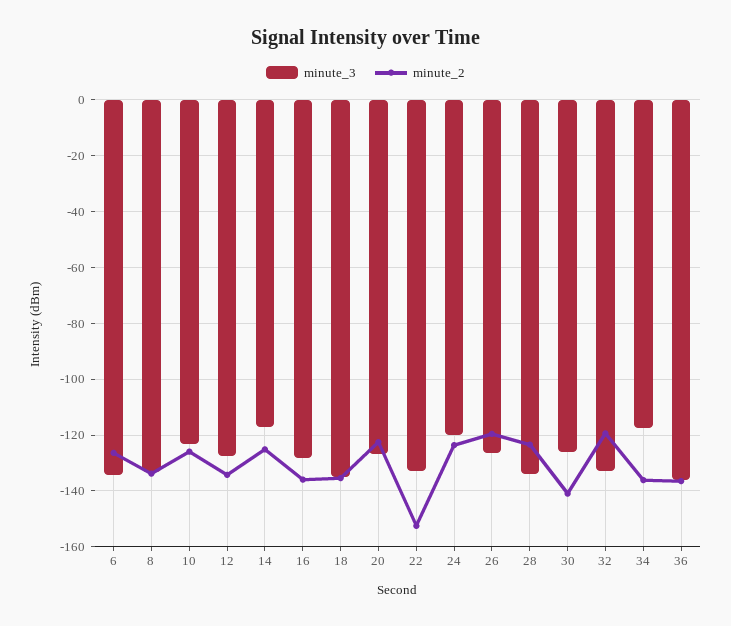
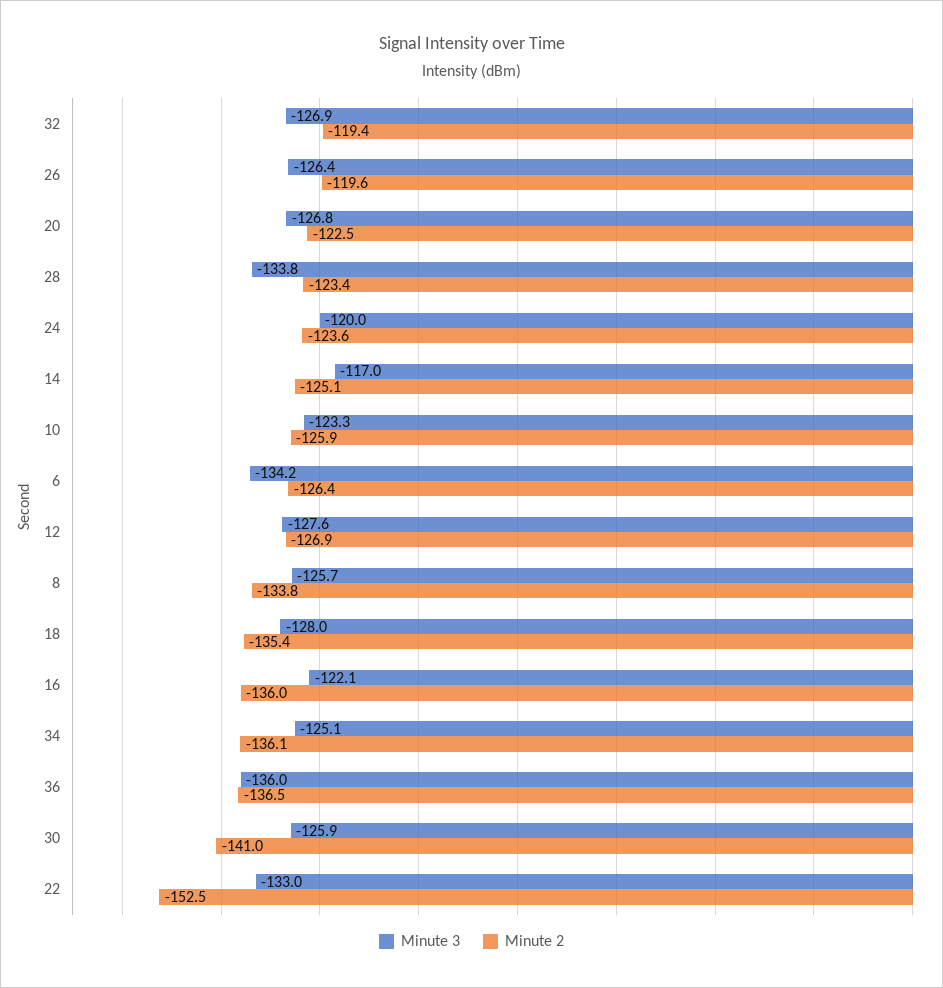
  {
    "minute_3": {
      "6": -134.2,
-     "8": -132.5,
+     "8": -125.7,
      "10": -123.3,
      "12": -127.6,
      "14": -117,
-     "16": -127.5,
+     "16": -122.1,
-     "18": -135,
+     "18": -128,
      "20": -126.8,
      "22": -133,
      "24": -120,
      "26": -126.4,
      "28": -133.8,
      "30": -125.9,
-     "32": -132.5,
+     "32": -126.9,
-     "34": -117.5,
+     "34": -125.1,
      "36": -136
    },
    "minute_2": {
      "6": -126.4,
      "8": -133.8,
      "10": -125.9,
-     "12": -135,
+     "12": -126.9,
      "14": -125.1,
      "16": -136,
      "18": -135.4,
      "20": -122.5,
      "22": -152.5,
      "24": -123.6,
      "26": -119.6,
      "28": -123.4,
      "30": -141,
      "32": -119.4,
      "34": -136.1,
      "36": -136.5
    }
  }

